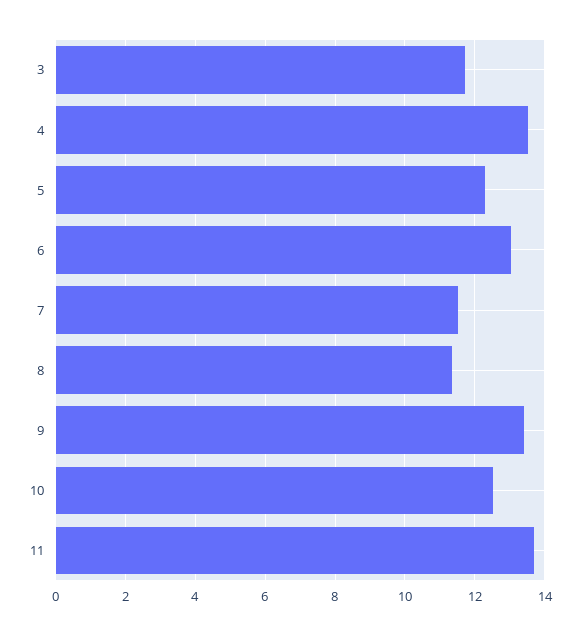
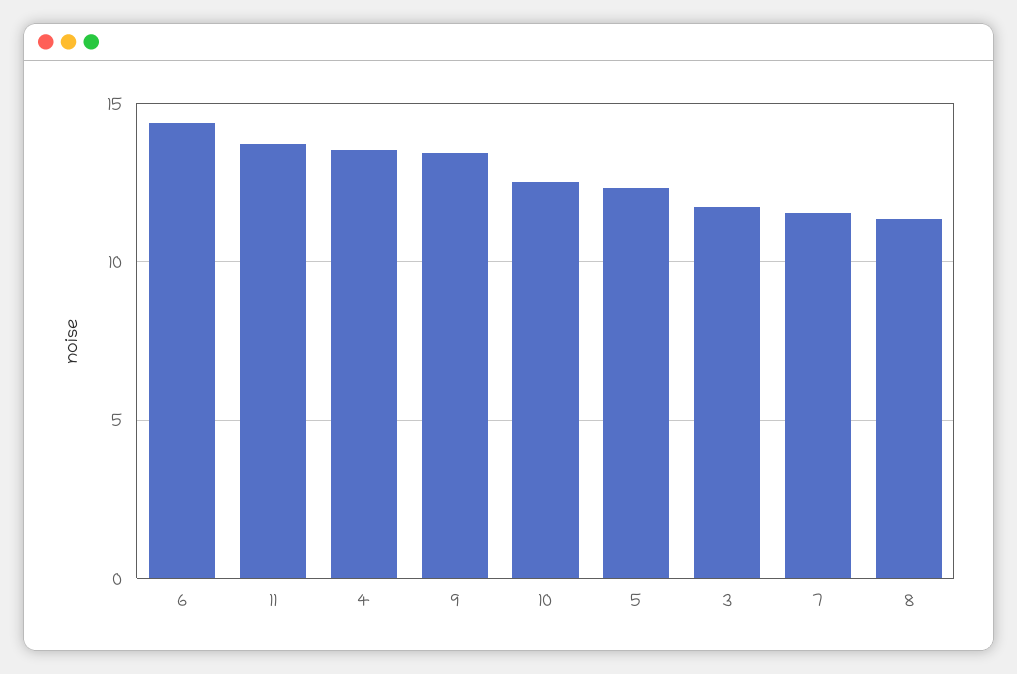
  {
    "3": 11.8,
    "4": 13.6,
    "5": 12.4,
-   "6": 13,
+   "6": 14.5,
    "7": 11.6,
    "8": 11.4,
    "9": 13.4,
    "10": 12.6,
    "11": 13.8
  }

